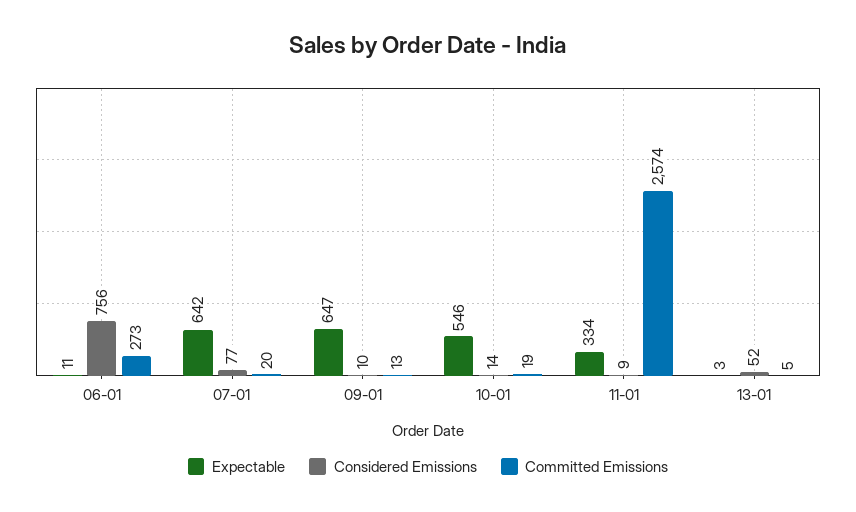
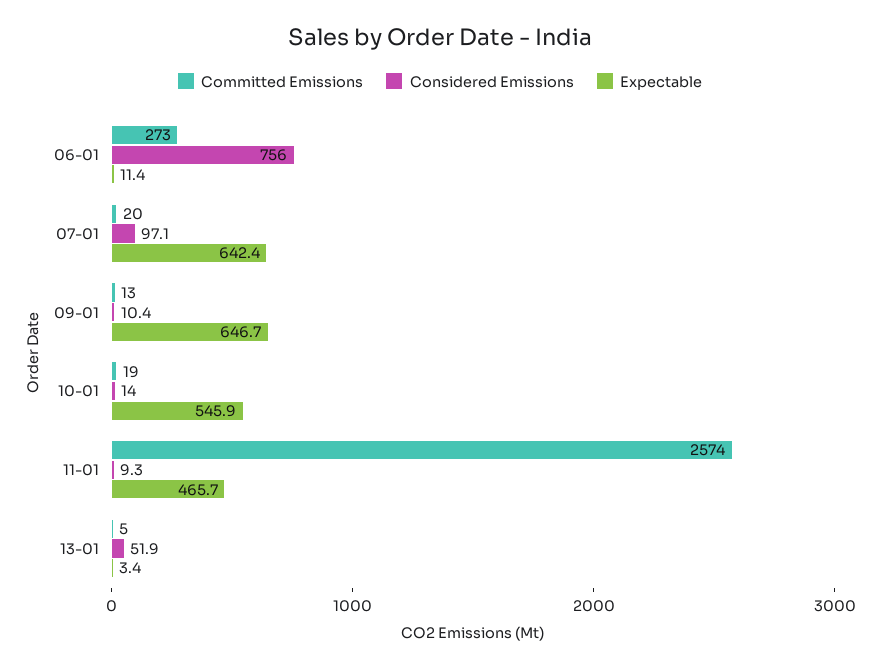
  {
    "Expectable": {
      "06-01": 11.4,
      "07-01": 642.4,
      "09-01": 646.7,
      "10-01": 545.9,
-     "11-01": 334,
+     "11-01": 465.7,
      "13-01": 3.4
    },
    "Considered Emissions": {
      "06-01": 756,
-     "07-01": 77,
+     "07-01": 97.1,
      "09-01": 10.4,
      "10-01": 14,
      "11-01": 9.3,
      "13-01": 51.9
    },
    "Committed Emissions": {
      "06-01": 273,
      "07-01": 20,
      "09-01": 13,
      "10-01": 19,
      "11-01": 2574,
      "13-01": 5
    }
  }

